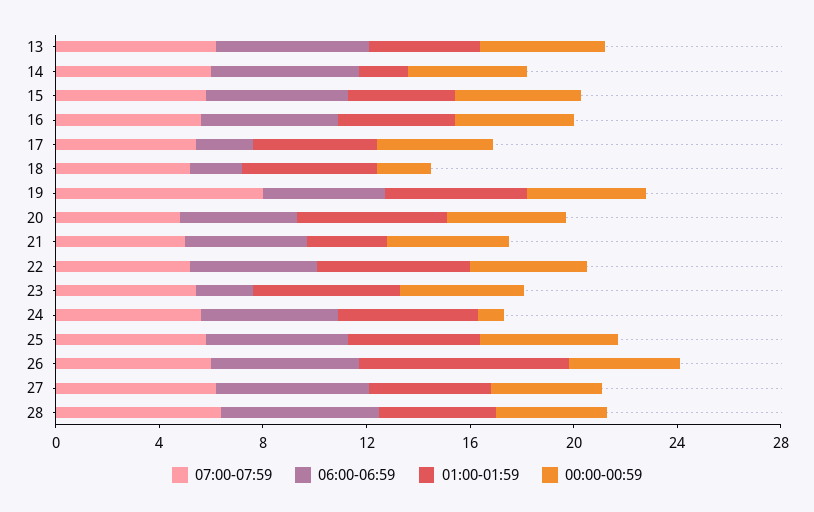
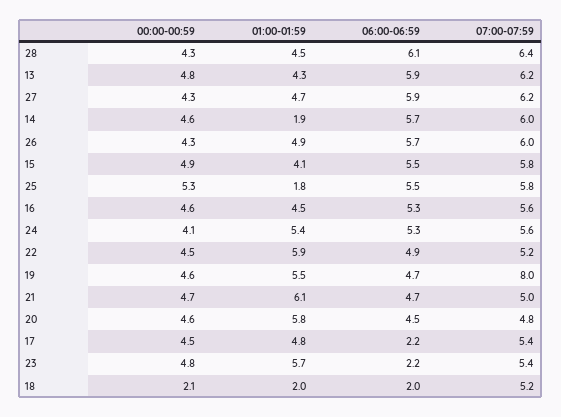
  {
    "07:00-07:59": {
      "13": 6.2,
      "14": 6,
      "15": 5.8,
      "16": 5.6,
      "17": 5.4,
      "18": 5.2,
      "19": 8,
      "20": 4.8,
      "21": 5,
      "22": 5.2,
      "23": 5.4,
      "24": 5.6,
      "25": 5.8,
      "26": 6,
      "27": 6.2,
      "28": 6.4
    },
    "06:00-06:59": {
      "13": 5.9,
      "14": 5.7,
      "15": 5.5,
      "16": 5.3,
      "17": 2.2,
      "18": 2,
      "19": 4.7,
      "20": 4.5,
      "21": 4.7,
      "22": 4.9,
      "23": 2.2,
      "24": 5.3,
      "25": 5.5,
      "26": 5.7,
      "27": 5.9,
      "28": 6.1
    },
    "01:00-01:59": {
      "13": 4.3,
      "14": 1.9,
      "15": 4.1,
      "16": 4.5,
      "17": 4.8,
-     "18": 5,
+     "18": 2,
      "19": 5.5,
      "20": 5.8,
-     "21": 3,
+     "21": 6.1,
      "22": 5.9,
      "23": 5.7,
      "24": 5.4,
-     "25": 5,
+     "25": 1.8,
-     "26": 8,
+     "26": 4.9,
      "27": 4.7,
      "28": 4.5
    },
    "00:00-00:59": {
      "13": 4.8,
      "14": 4.6,
      "15": 4.9,
      "16": 4.6,
      "17": 4.5,
      "18": 2.1,
      "19": 4.6,
      "20": 4.6,
      "21": 4.7,
      "22": 4.5,
      "23": 4.8,
-     "24": 1,
+     "24": 4.1,
      "25": 5.3,
      "26": 4.3,
      "27": 4.3,
      "28": 4.3
    }
  }

